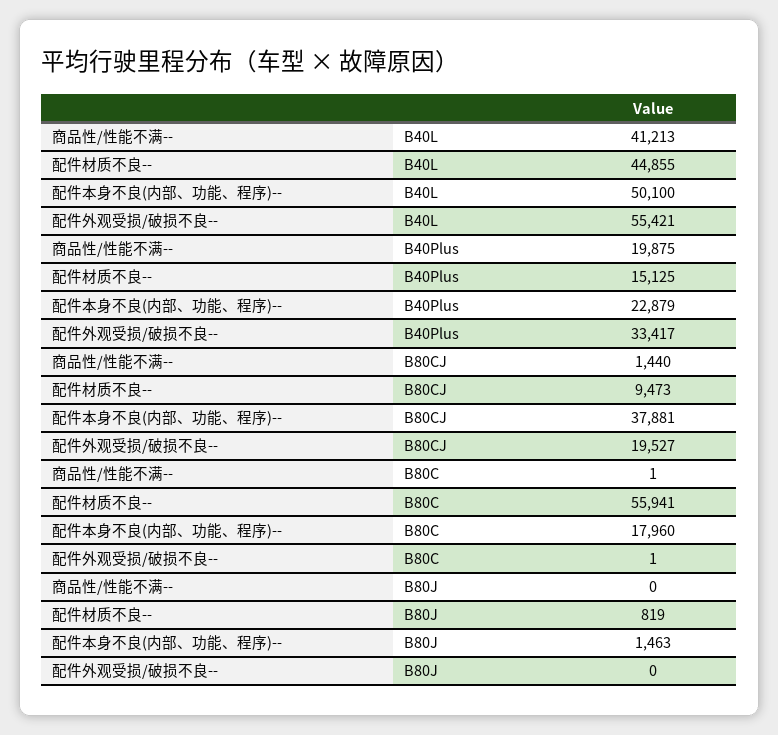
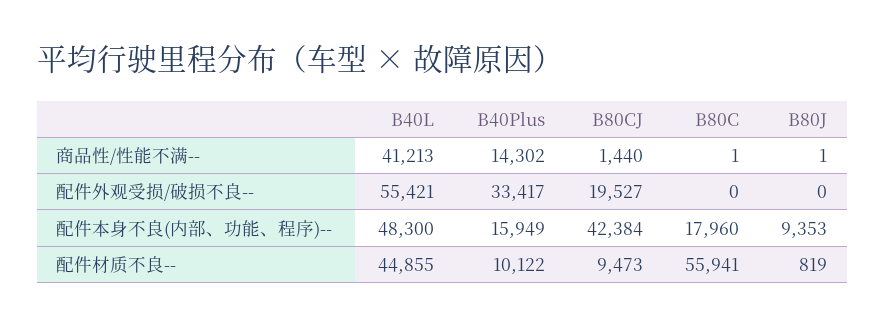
  {
    "商品性/性能不满--": {
      "B40L": 41213,
-     "B40Plus": 19875,
+     "B40Plus": 14302,
      "B80CJ": 1440,
      "B80C": 1,
-     "B80J": 0
+     "B80J": 1
    },
    "配件材质不良--": {
      "B40L": 44855,
-     "B40Plus": 15125,
+     "B40Plus": 10122,
      "B80CJ": 9473,
      "B80C": 55941,
      "B80J": 819
    },
    "配件本身不良(内部、功能、程序)--": {
-     "B40L": 50100,
+     "B40L": 48300,
-     "B40Plus": 22879,
+     "B40Plus": 15949,
-     "B80CJ": 37881,
+     "B80CJ": 42384,
      "B80C": 17960,
-     "B80J": 1463
+     "B80J": 9353
    },
    "配件外观受损/破损不良--": {
      "B40L": 55421,
      "B40Plus": 33417,
      "B80CJ": 19527,
-     "B80C": 1,
+     "B80C": 0,
      "B80J": 0
    }
  }

